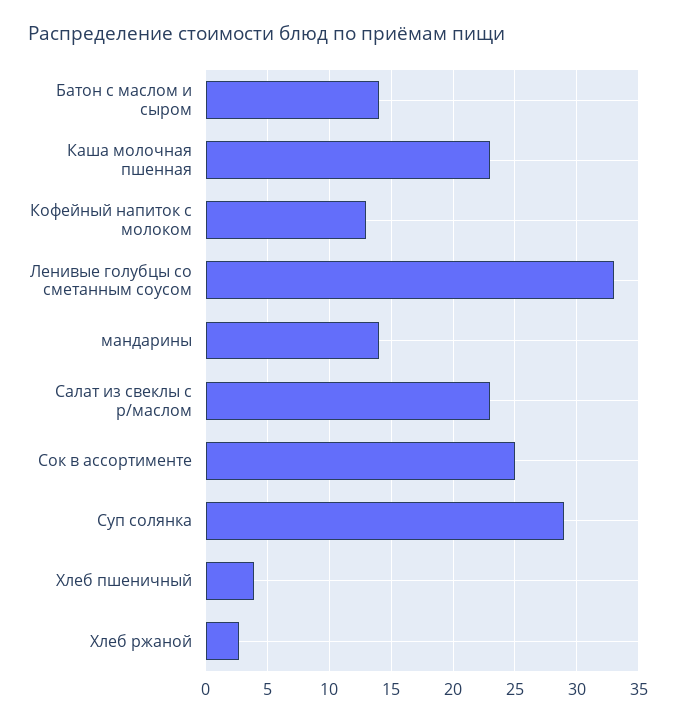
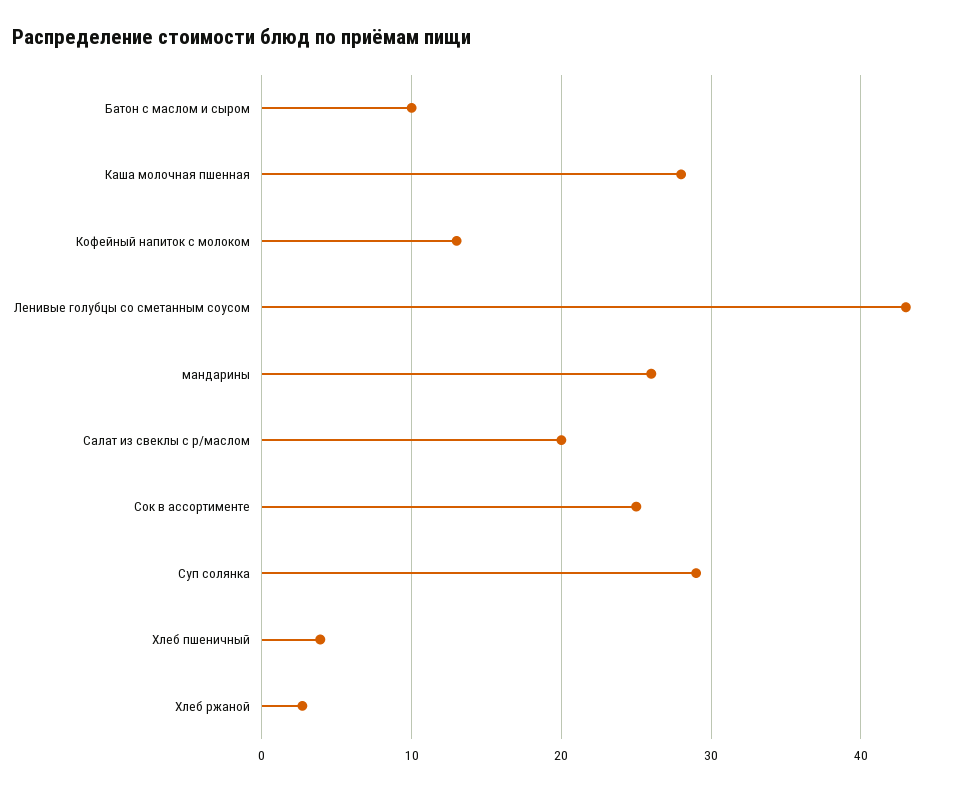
  {
-   "Батон с маслом и сыром": 14,
+   "Батон с маслом и сыром": 10,
-   "Каша молочная пшенная": 23,
+   "Каша молочная пшенная": 28,
    "Кофейный напиток с молоком": 13,
-   "Ленивые голубцы со сметанным соусом": 33,
+   "Ленивые голубцы со сметанным соусом": 43,
-   "мандарины": 14,
+   "мандарины": 26,
-   "Салат из свеклы с р/маслом": 23,
+   "Салат из свеклы с р/маслом": 20,
    "Сок в ассортименте": 25,
    "Суп солянка": 29,
    "Хлеб пшеничный": 4,
    "Хлеб ржаной": 2.5
  }

